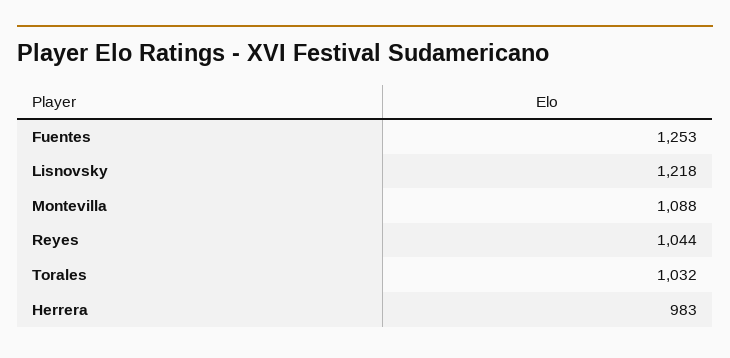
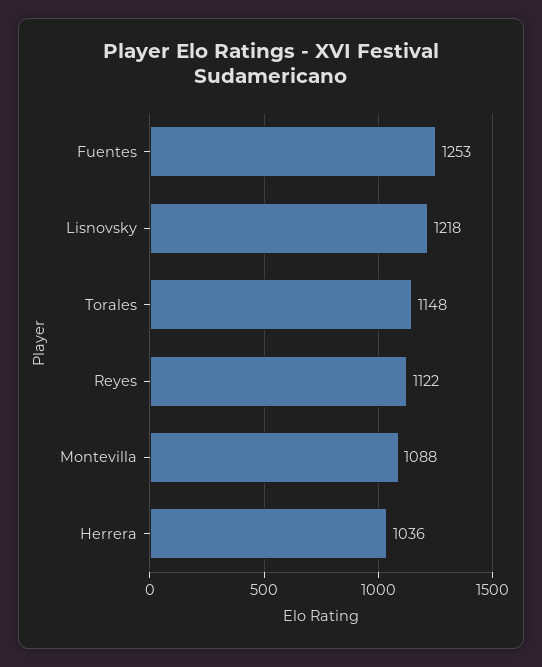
  {
    "Fuentes": 1253,
    "Lisnovsky": 1218,
    "Montevilla": 1088,
-   "Reyes": 1044,
+   "Reyes": 1122,
-   "Torales": 1032,
+   "Torales": 1148,
-   "Herrera": 983
+   "Herrera": 1036
  }

